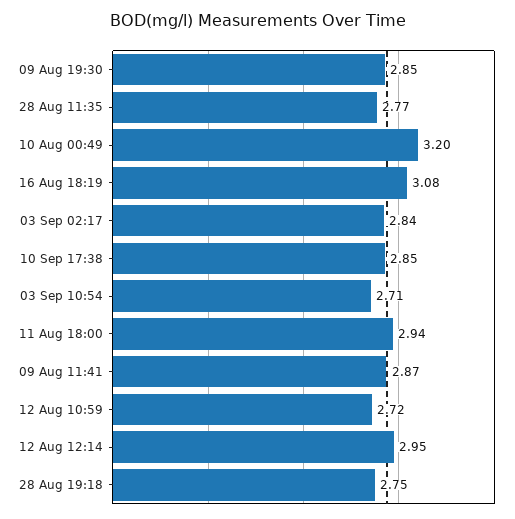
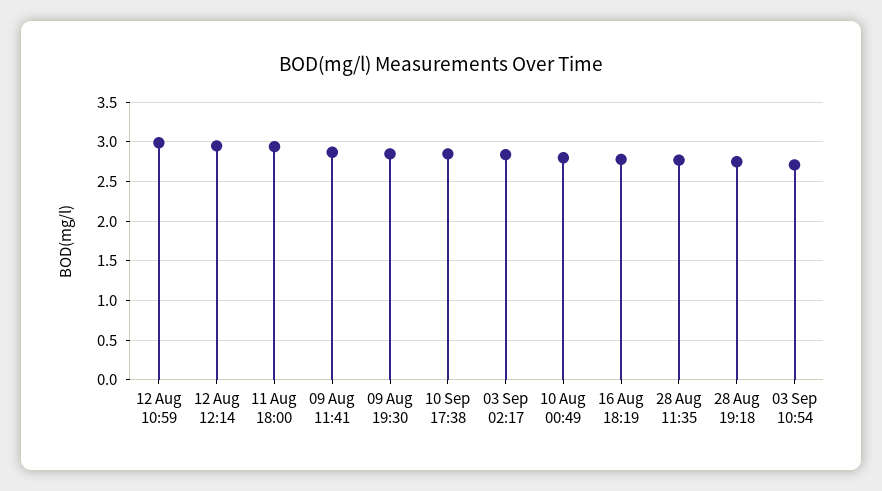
  {
    "09 Aug 19:30": 2.85,
    "28 Aug 11:35": 2.77,
-   "10 Aug 00:49": 3.2,
+   "10 Aug 00:49": 2.8,
-   "16 Aug 18:19": 3.08,
+   "16 Aug 18:19": 2.8,
    "03 Sep 02:17": 2.84,
    "10 Sep 17:38": 2.85,
    "03 Sep 10:54": 2.71,
    "11 Aug 18:00": 2.94,
    "09 Aug 11:41": 2.87,
-   "12 Aug 10:59": 2.72,
+   "12 Aug 10:59": 3,
    "12 Aug 12:14": 2.95,
    "28 Aug 19:18": 2.75
  }

